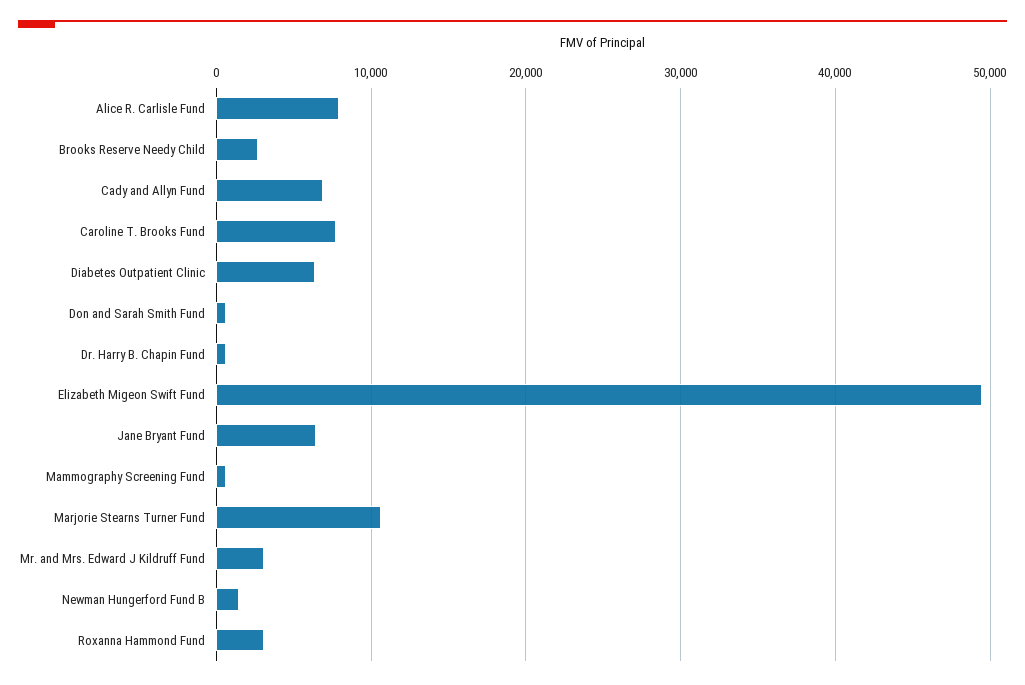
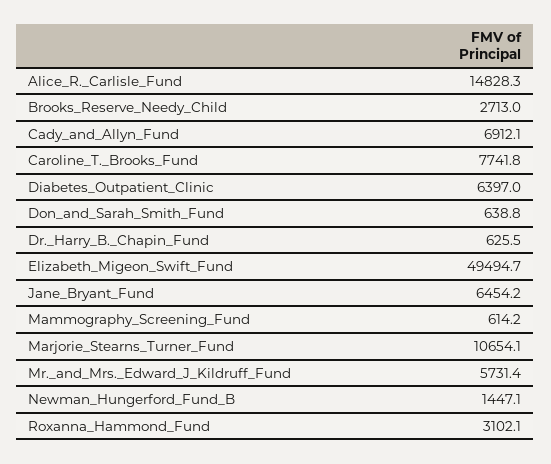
  {
-   "Alice R. Carlisle Fund": 8000,
+   "Alice R. Carlisle Fund": 14828.3,
    "Brooks Reserve Needy Child": 2713,
    "Cady and Allyn Fund": 6912.1,
    "Caroline T. Brooks Fund": 7741.8,
    "Diabetes Outpatient Clinic": 6397,
    "Don and Sarah Smith Fund": 638.8,
    "Dr. Harry B. Chapin Fund": 625.5,
    "Elizabeth Migeon Swift Fund": 49494.7,
    "Jane Bryant Fund": 6454.2,
    "Mammography Screening Fund": 614.2,
    "Marjorie Stearns Turner Fund": 10654.1,
-   "Mr. and Mrs. Edward J Kildruff Fund": 3000,
+   "Mr. and Mrs. Edward J Kildruff Fund": 5731.4,
    "Newman Hungerford Fund B": 1447.1,
    "Roxanna Hammond Fund": 3102.1
  }

